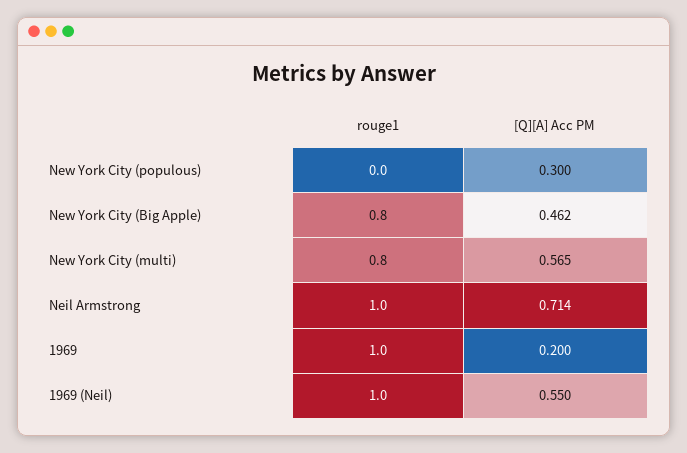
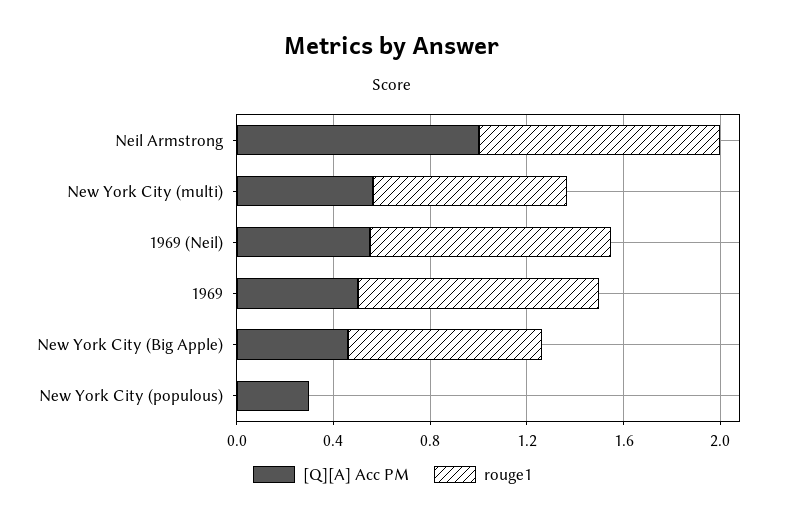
  {
    "rouge1": {
      "New York City (populous)": 0,
      "New York City (Big Apple)": 0.8,
      "New York City (multi)": 0.8,
      "Neil Armstrong": 1,
      "1969": 1,
      "1969 (Neil)": 1
    },
    "[Q][A] Acc PM": {
      "New York City (populous)": 0.3,
      "New York City (Big Apple)": 0.462,
      "New York City (multi)": 0.565,
-     "Neil Armstrong": 0.714,
+     "Neil Armstrong": 1,
-     "1969": 0.2,
+     "1969": 0.5,
      "1969 (Neil)": 0.55
    }
  }

